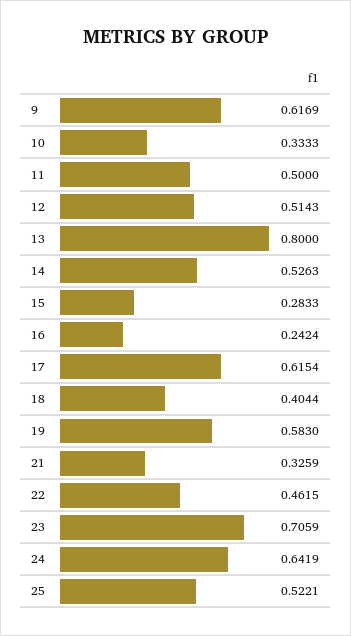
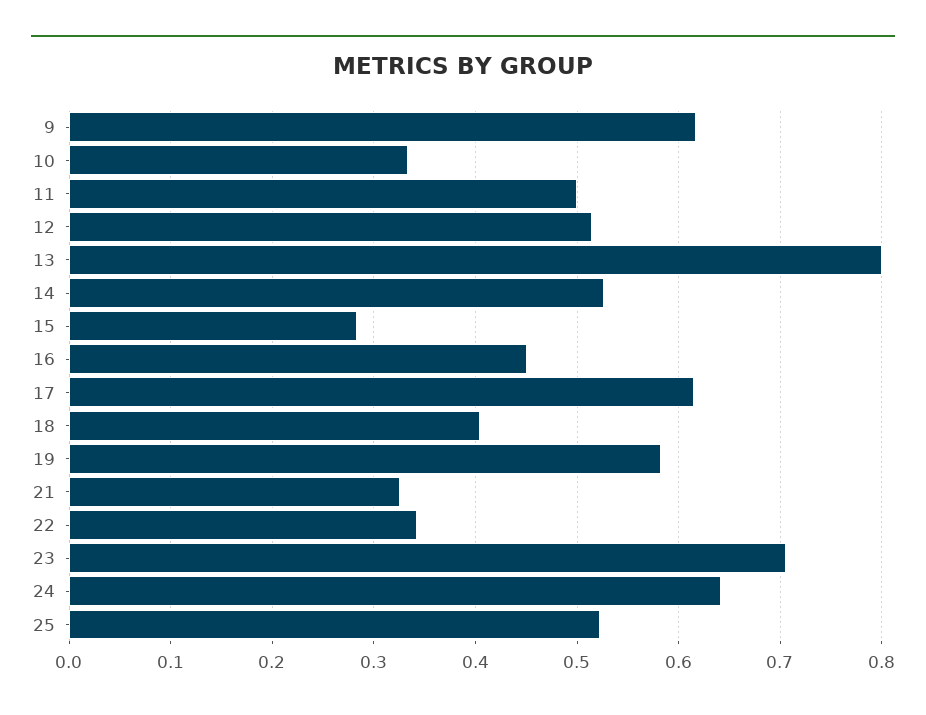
  {
    "9": 0.6169,
    "10": 0.3333,
    "11": 0.5,
    "12": 0.5143,
    "13": 0.8,
    "14": 0.5263,
    "15": 0.2833,
-   "16": 0.2424,
+   "16": 0.45,
    "17": 0.6154,
    "18": 0.4044,
    "19": 0.583,
    "21": 0.3259,
-   "22": 0.4615,
+   "22": 0.34,
    "23": 0.7059,
    "24": 0.6419,
    "25": 0.5221
  }

